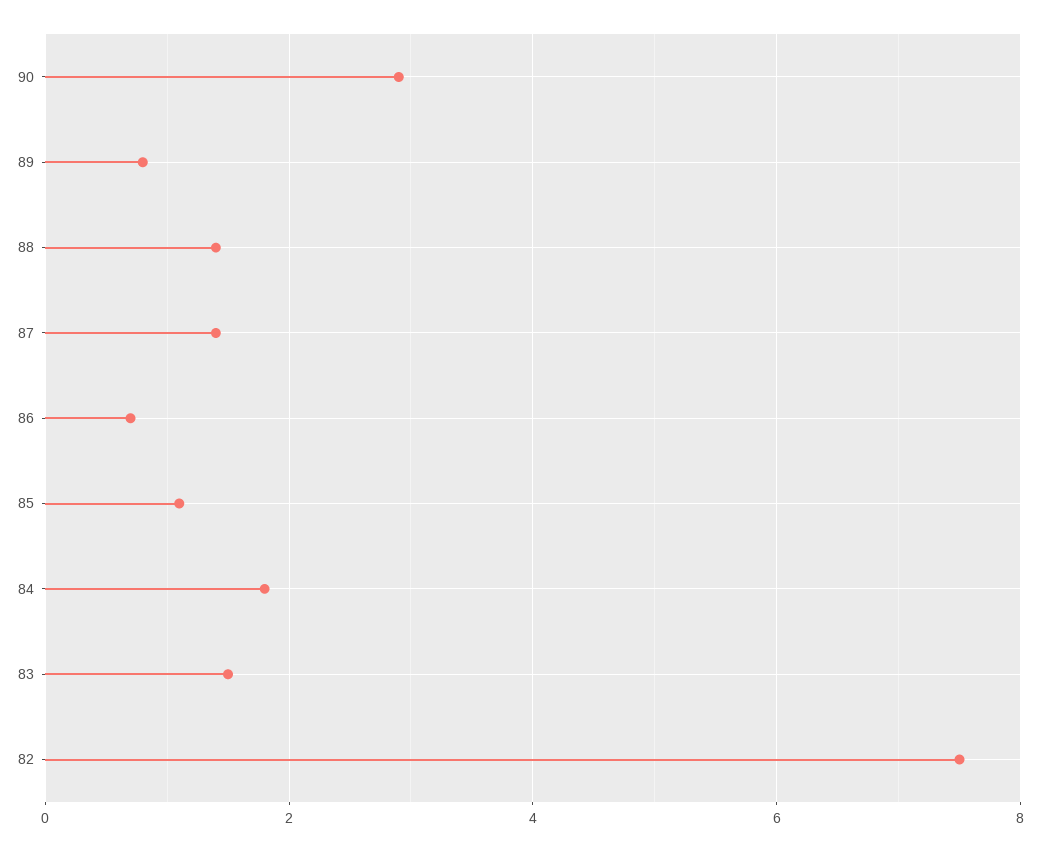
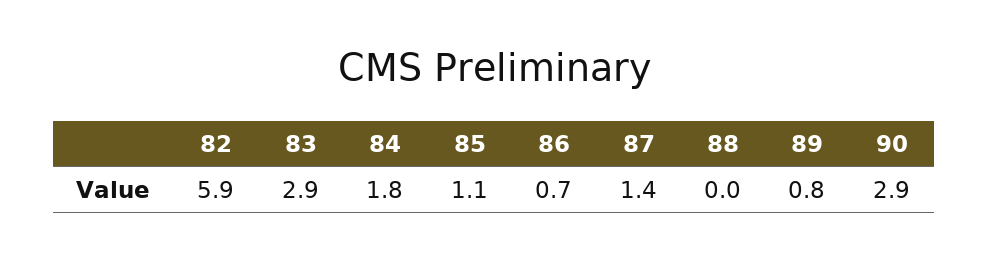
  {
    "90": 2.9,
    "89": 0.8,
-   "88": 1.5,
+   "88": 0,
    "87": 1.4,
    "86": 0.7,
    "85": 1.1,
    "84": 1.8,
-   "83": 1.5,
+   "83": 2.9,
-   "82": 7.5
+   "82": 5.9
  }

